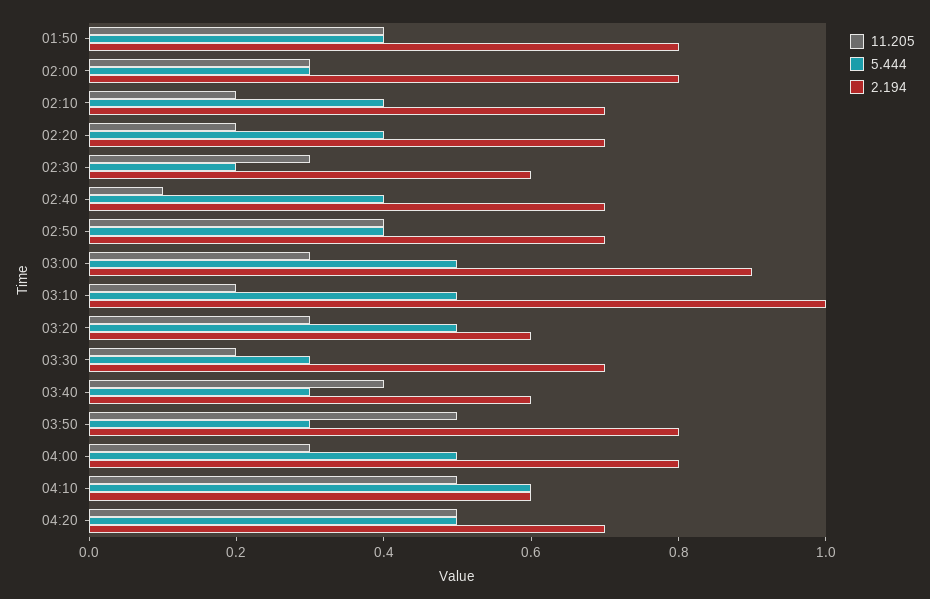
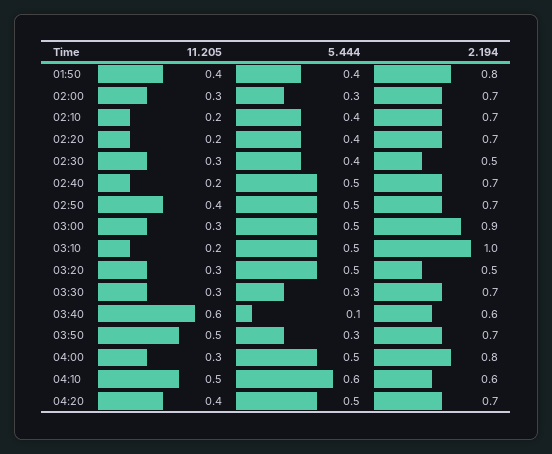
  {
    "11.205": {
      "01:50": 0.4,
      "02:00": 0.3,
      "02:10": 0.2,
      "02:20": 0.2,
      "02:30": 0.3,
-     "02:40": 0.1,
+     "02:40": 0.2,
      "02:50": 0.4,
      "03:00": 0.3,
      "03:10": 0.2,
      "03:20": 0.3,
-     "03:30": 0.2,
+     "03:30": 0.3,
-     "03:40": 0.4,
+     "03:40": 0.6,
      "03:50": 0.5,
      "04:00": 0.3,
      "04:10": 0.5,
-     "04:20": 0.5
+     "04:20": 0.4
    },
    "5.444": {
      "01:50": 0.4,
      "02:00": 0.3,
      "02:10": 0.4,
      "02:20": 0.4,
-     "02:30": 0.2,
+     "02:30": 0.4,
-     "02:40": 0.4,
+     "02:40": 0.5,
-     "02:50": 0.4,
+     "02:50": 0.5,
      "03:00": 0.5,
      "03:10": 0.5,
      "03:20": 0.5,
      "03:30": 0.3,
-     "03:40": 0.3,
+     "03:40": 0.1,
      "03:50": 0.3,
      "04:00": 0.5,
      "04:10": 0.6,
      "04:20": 0.5
    },
    "2.194": {
      "01:50": 0.8,
-     "02:00": 0.8,
+     "02:00": 0.7,
      "02:10": 0.7,
      "02:20": 0.7,
-     "02:30": 0.6,
+     "02:30": 0.5,
      "02:40": 0.7,
      "02:50": 0.7,
      "03:00": 0.9,
      "03:10": 1,
-     "03:20": 0.6,
+     "03:20": 0.5,
      "03:30": 0.7,
      "03:40": 0.6,
-     "03:50": 0.8,
+     "03:50": 0.7,
      "04:00": 0.8,
      "04:10": 0.6,
      "04:20": 0.7
    }
  }

